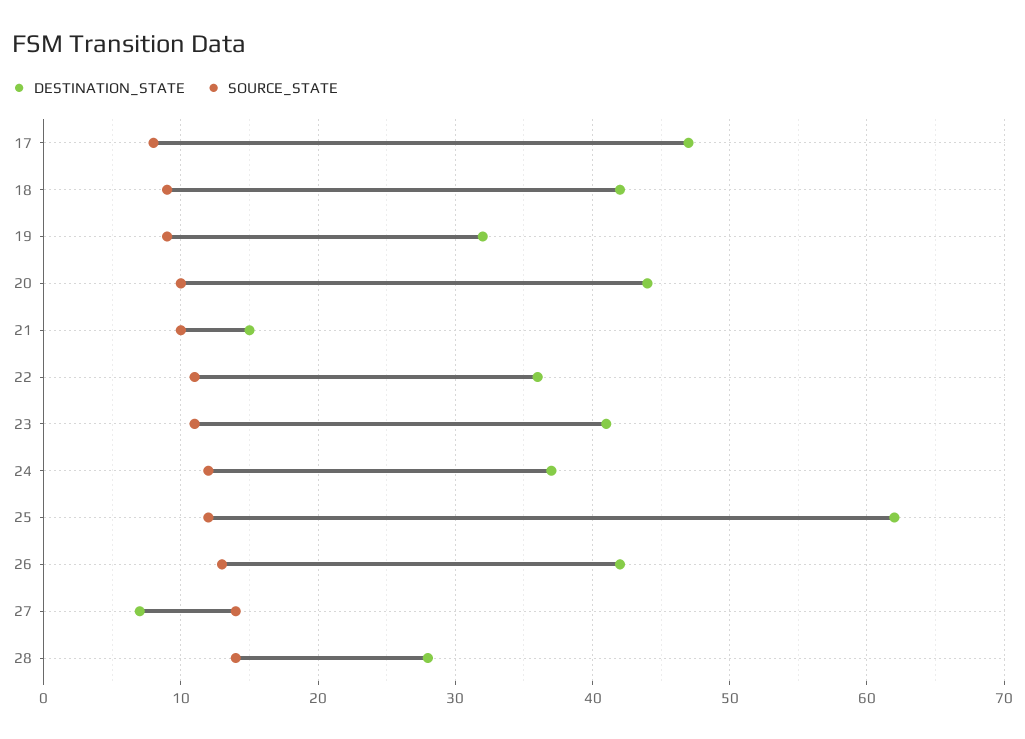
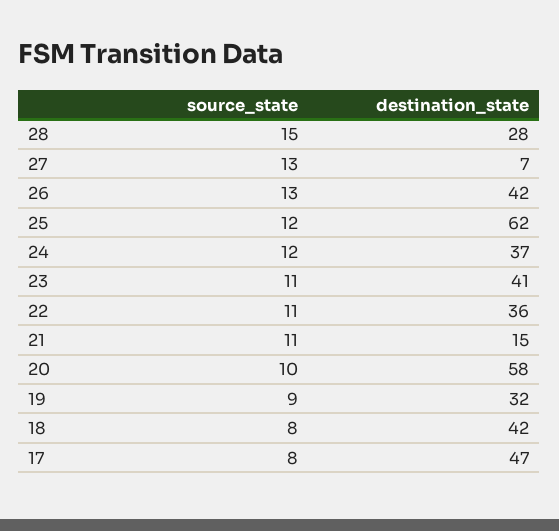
  {
    "DESTINATION_STATE": {
      "17": 47,
      "18": 42,
      "19": 32,
-     "20": 44,
+     "20": 58,
      "21": 15,
      "22": 36,
      "23": 41,
      "24": 37,
      "25": 62,
      "26": 42,
      "27": 7,
      "28": 28
    },
    "SOURCE_STATE": {
      "17": 8,
-     "18": 9,
+     "18": 8,
      "19": 9,
      "20": 10,
-     "21": 10,
+     "21": 11,
      "22": 11,
      "23": 11,
      "24": 12,
      "25": 12,
      "26": 13,
-     "27": 14,
+     "27": 13,
-     "28": 14
+     "28": 15
    }
  }

